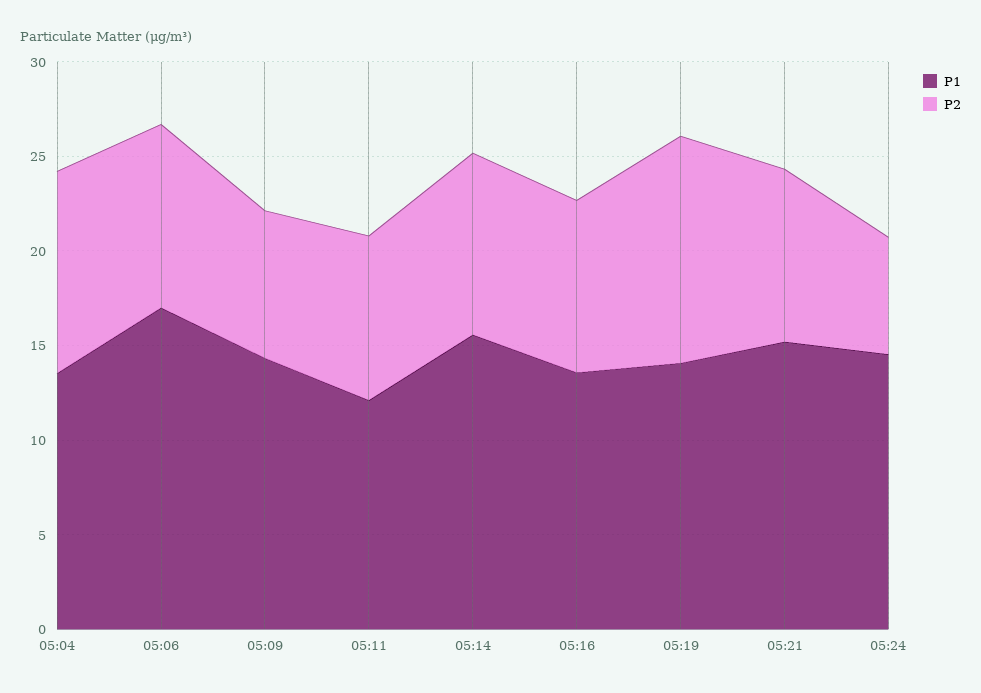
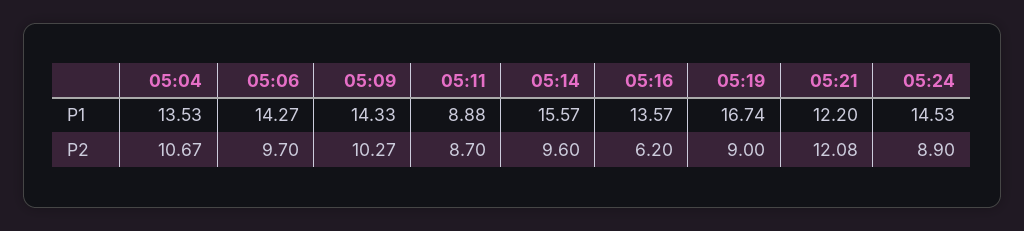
  {
    "P1": {
      "05:04": 13.53,
-     "05:06": 17,
+     "05:06": 14.27,
      "05:09": 14.33,
-     "05:11": 12,
+     "05:11": 8.88,
      "05:14": 15.57,
      "05:16": 13.57,
-     "05:19": 14,
+     "05:19": 16.74,
-     "05:21": 15,
+     "05:21": 12.2,
      "05:24": 14.53
    },
    "P2": {
      "05:04": 10.67,
      "05:06": 9.7,
-     "05:09": 8,
+     "05:09": 10.27,
      "05:11": 8.7,
      "05:14": 9.6,
-     "05:16": 9,
+     "05:16": 6.2,
-     "05:19": 12,
+     "05:19": 9,
-     "05:21": 9,
+     "05:21": 12.08,
-     "05:24": 6
+     "05:24": 8.9
    }
  }

